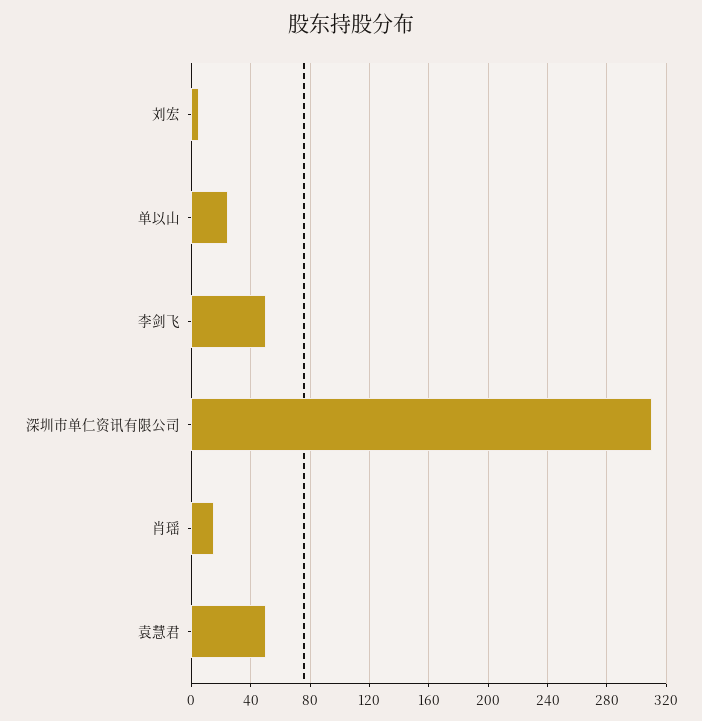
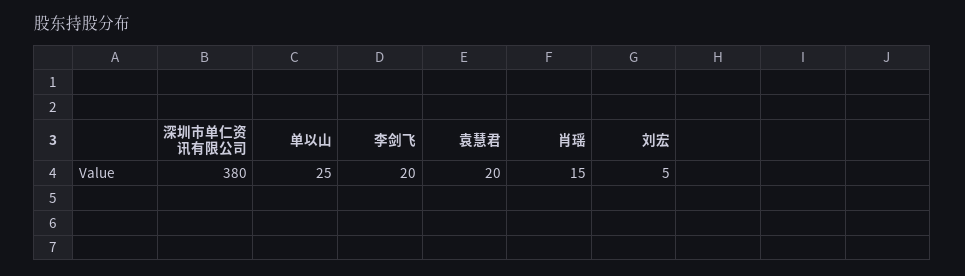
  {
    "刘宏": 5,
    "单以山": 25,
-   "李剑飞": 50,
+   "李剑飞": 20,
-   "深圳市单仁资讯有限公司": 310,
+   "深圳市单仁资讯有限公司": 380,
    "肖瑶": 15,
-   "袁慧君": 50
+   "袁慧君": 20
  }

